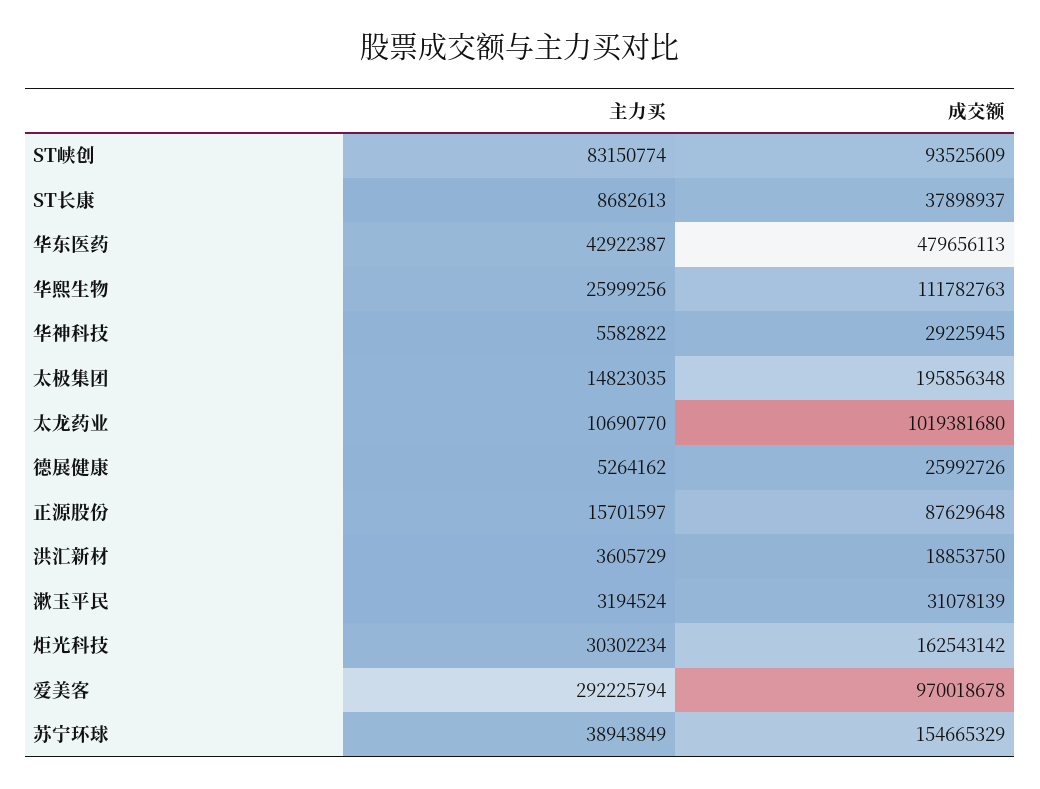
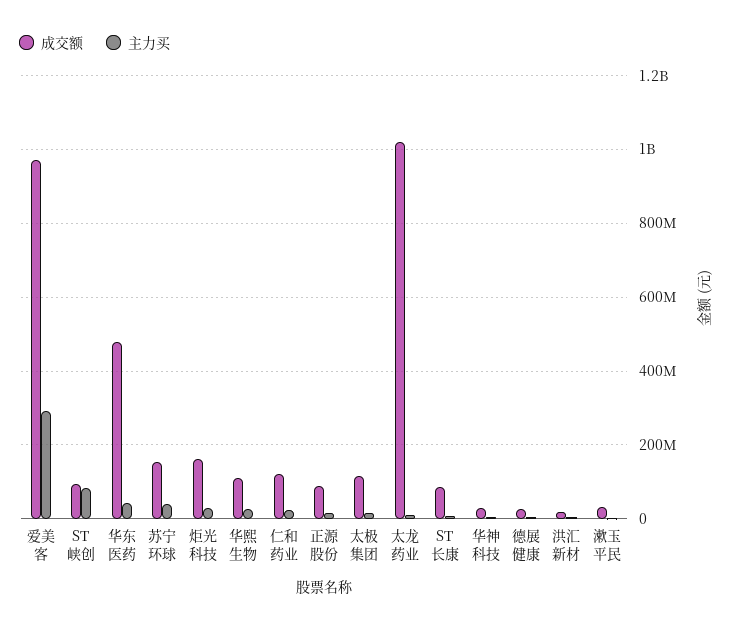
  {
    "主力买": {
      "ST峡创": 83150774,
      "ST长康": 8682613,
      "华东医药": 42922387,
      "华熙生物": 25999256,
      "华神科技": 5582822,
      "太极集团": 14823035,
      "太龙药业": 10690770,
      "德展健康": 5264162,
      "正源股份": 15701597,
      "洪汇新材": 3605729,
      "漱玉平民": 3194524,
      "炬光科技": 30302234,
      "爱美客": 292225794,
-     "苏宁环球": 38943849
+     "苏宁环球": 38943849,
+     "仁和药业": 20000000
    },
    "成交额": {
      "ST峡创": 93525609,
-     "ST长康": 37898937,
+     "ST长康": 80000000,
      "华东医药": 479656113,
      "华熙生物": 111782763,
      "华神科技": 29225945,
-     "太极集团": 195856348,
+     "太极集团": 120000000,
      "太龙药业": 1019381680,
      "德展健康": 25992726,
      "正源股份": 87629648,
      "洪汇新材": 18853750,
      "漱玉平民": 31078139,
      "炬光科技": 162543142,
      "爱美客": 970018678,
-     "苏宁环球": 154665329
+     "苏宁环球": 154665329,
+     "仁和药业": 120000000
    }
  }

